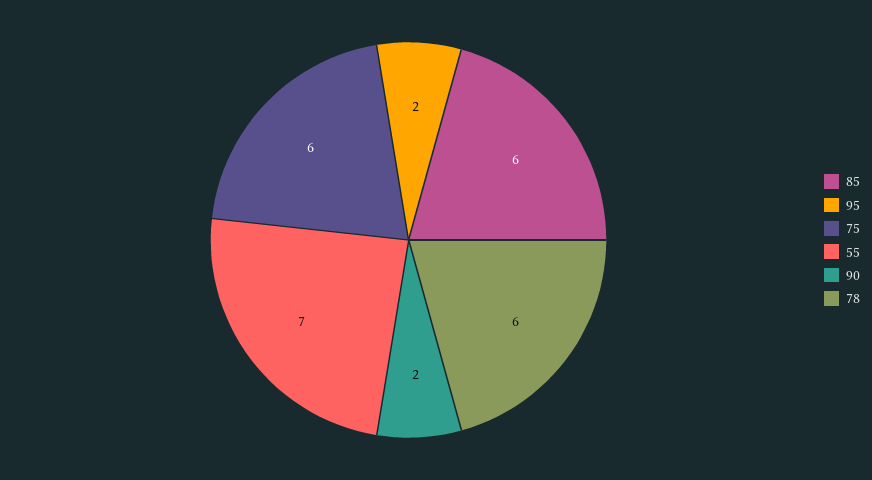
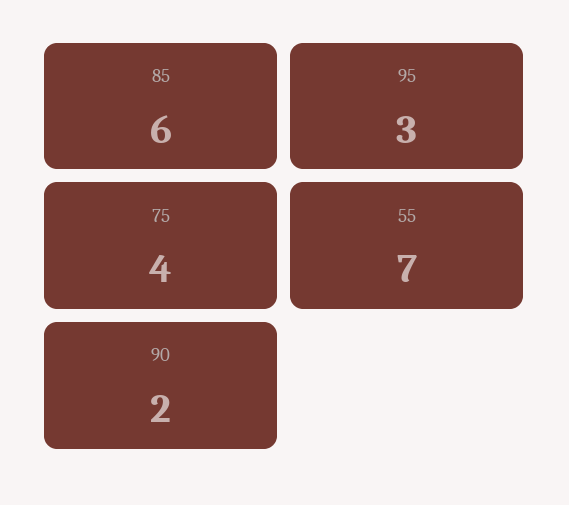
  {
    "85": 6,
-   "95": 2,
+   "95": 3,
-   "75": 6,
+   "75": 4,
    "55": 7,
-   "90": 2,
+   "90": 2
-   "78": 6
  }

